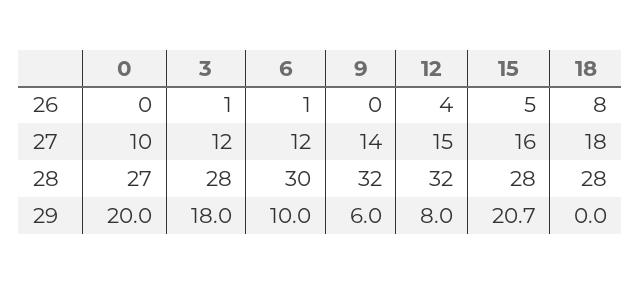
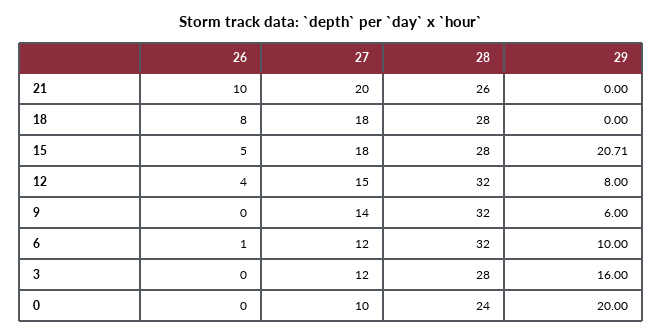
  {
    "0": {
      "26": 0,
      "27": 10,
-     "28": 27,
+     "28": 24,
      "29": 20
    },
    "3": {
-     "26": 1,
+     "26": 0,
      "27": 12,
      "28": 28,
-     "29": 18
+     "29": 16
    },
    "6": {
      "26": 1,
      "27": 12,
-     "28": 30,
+     "28": 32,
      "29": 10
    },
    "9": {
      "26": 0,
      "27": 14,
      "28": 32,
      "29": 6
    },
    "12": {
      "26": 4,
      "27": 15,
      "28": 32,
      "29": 8
    },
    "15": {
      "26": 5,
-     "27": 16,
+     "27": 18,
      "28": 28,
      "29": 20.71
    },
    "18": {
      "26": 8,
      "27": 18,
      "28": 28,
      "29": 0
-   }
+   },
+   "21": {
+     "26": 10,
+     "27": 20,
+     "28": 26,
+     "29": 0
+   }
  }

